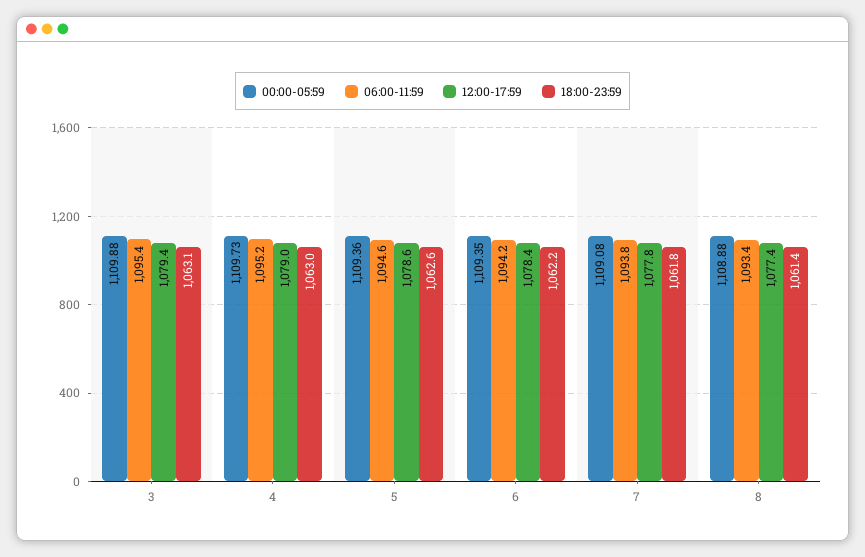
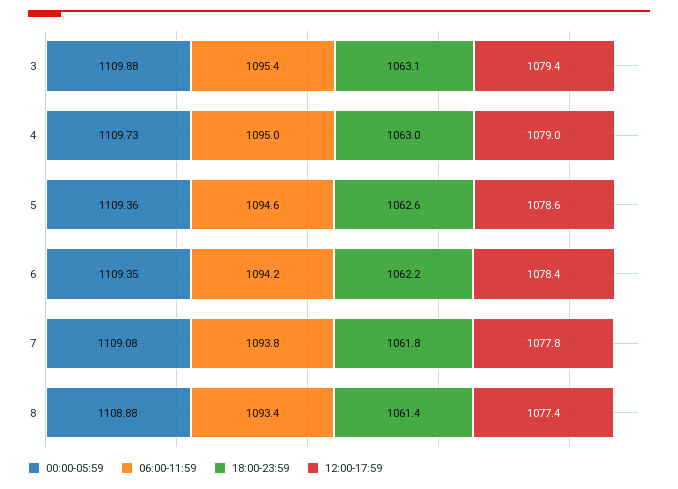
  {
    "00:00-05:59": {
      "3": 1109.88,
      "4": 1109.73,
      "5": 1109.36,
      "6": 1109.35,
      "7": 1109.08,
      "8": 1108.88
    },
    "06:00-11:59": {
      "3": 1095.4,
-     "4": 1095.2,
+     "4": 1095,
      "5": 1094.6,
      "6": 1094.2,
      "7": 1093.8,
      "8": 1093.4
    },
    "12:00-17:59": {
      "3": 1079.4,
      "4": 1079,
      "5": 1078.6,
      "6": 1078.4,
      "7": 1077.8,
      "8": 1077.4
    },
    "18:00-23:59": {
      "3": 1063.1,
      "4": 1063,
      "5": 1062.6,
      "6": 1062.2,
      "7": 1061.8,
      "8": 1061.4
    }
  }

